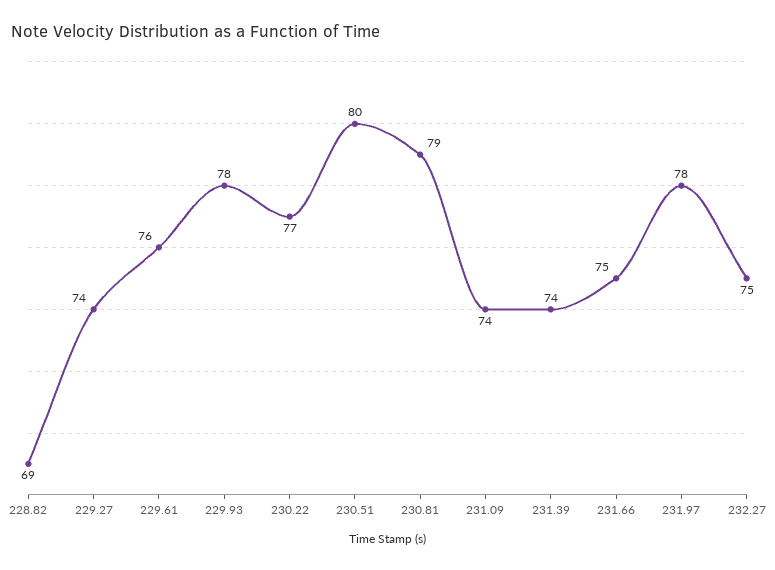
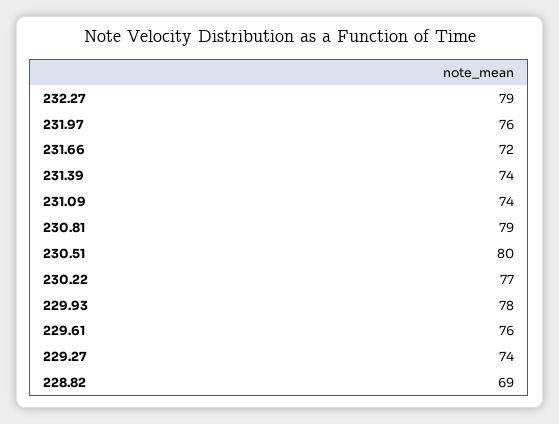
  {
    "228.82": 69,
    "229.27": 74,
    "229.61": 76,
    "229.93": 78,
    "230.22": 77,
    "230.51": 80,
    "230.81": 79,
    "231.09": 74,
    "231.39": 74,
-   "231.66": 75,
+   "231.66": 72,
-   "231.97": 78,
+   "231.97": 76,
-   "232.27": 75
+   "232.27": 79
  }

